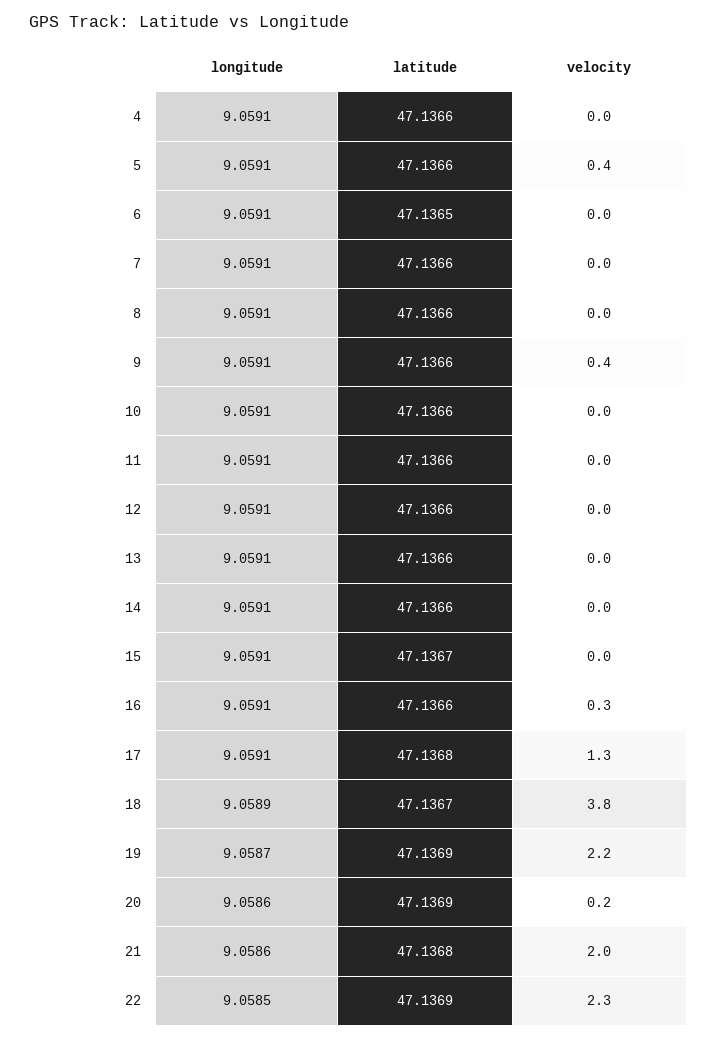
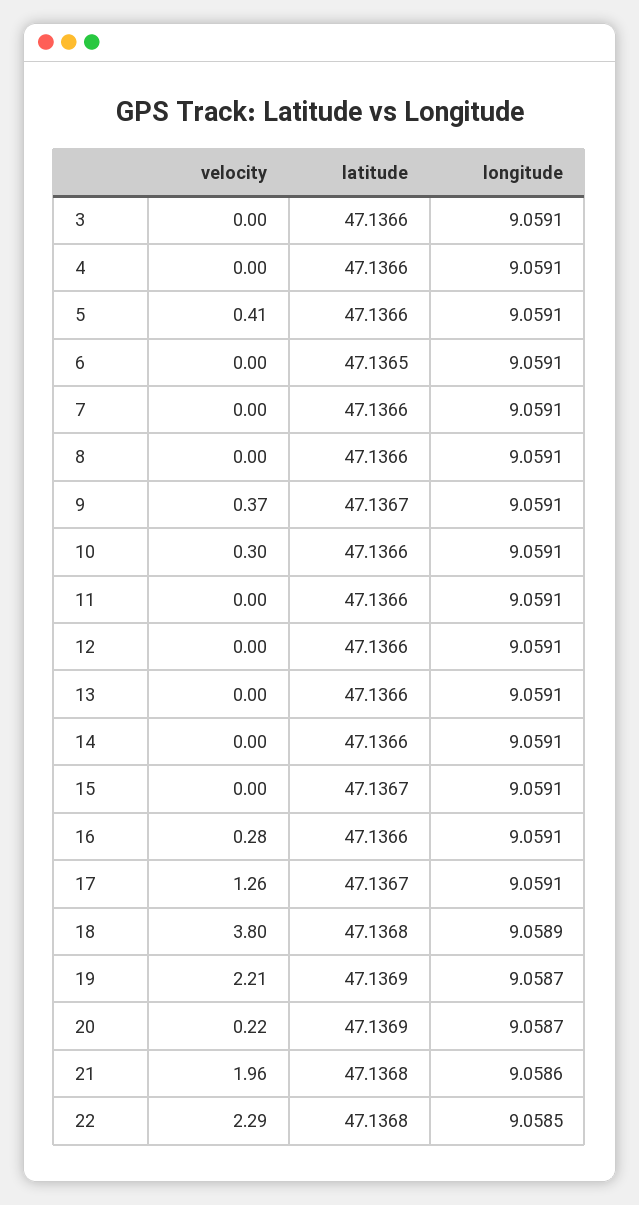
  {
    "longitude": {
      "4": 9.0591,
      "5": 9.0591,
      "6": 9.0591,
      "7": 9.0591,
      "8": 9.0591,
      "9": 9.0591,
      "10": 9.0591,
      "11": 9.0591,
      "12": 9.0591,
      "13": 9.0591,
      "14": 9.0591,
      "15": 9.0591,
      "16": 9.0591,
      "17": 9.0591,
      "18": 9.0589,
      "19": 9.0587,
-     "20": 9.0586,
+     "20": 9.0587,
      "21": 9.0586,
-     "22": 9.0585
+     "22": 9.0585,
+     "3": 9.0591
    },
    "latitude": {
      "4": 47.1366,
      "5": 47.1366,
      "6": 47.1365,
      "7": 47.1366,
      "8": 47.1366,
-     "9": 47.1366,
+     "9": 47.1367,
      "10": 47.1366,
      "11": 47.1366,
      "12": 47.1366,
      "13": 47.1366,
      "14": 47.1366,
      "15": 47.1367,
      "16": 47.1366,
-     "17": 47.1368,
+     "17": 47.1367,
-     "18": 47.1367,
+     "18": 47.1368,
      "19": 47.1369,
      "20": 47.1369,
      "21": 47.1368,
-     "22": 47.1369
+     "22": 47.1368,
+     "3": 47.1366
    },
    "velocity": {
      "4": 0,
      "5": 0.41,
      "6": 0,
      "7": 0,
      "8": 0,
      "9": 0.37,
-     "10": 0,
+     "10": 0.3,
      "11": 0,
      "12": 0,
      "13": 0,
      "14": 0,
      "15": 0,
      "16": 0.28,
      "17": 1.26,
      "18": 3.8,
      "19": 2.21,
      "20": 0.22,
      "21": 1.96,
-     "22": 2.29
+     "22": 2.29,
+     "3": 0
    }
  }

